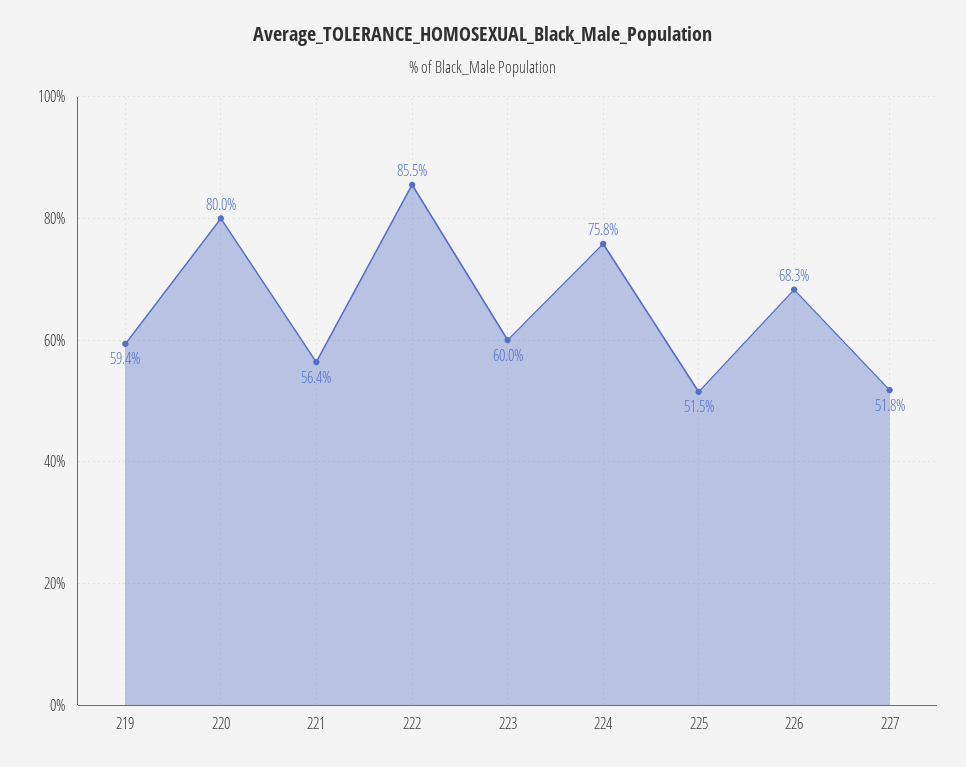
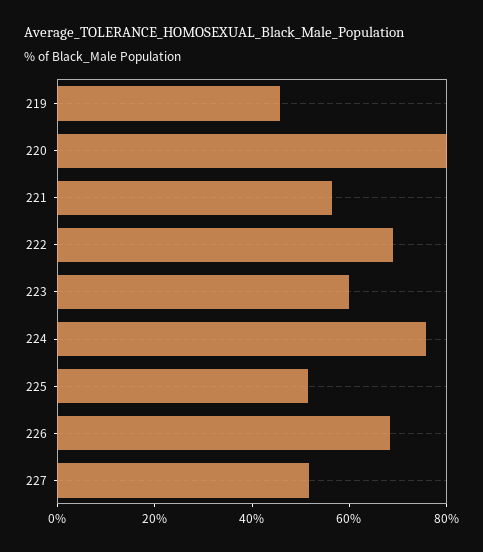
  {
-   "219": 59.4,
+   "219": 45,
    "220": 80,
    "221": 56.4,
-   "222": 85.5,
+   "222": 70,
    "223": 60,
    "224": 75.8,
    "225": 51.5,
    "226": 68.3,
    "227": 51.8
  }

